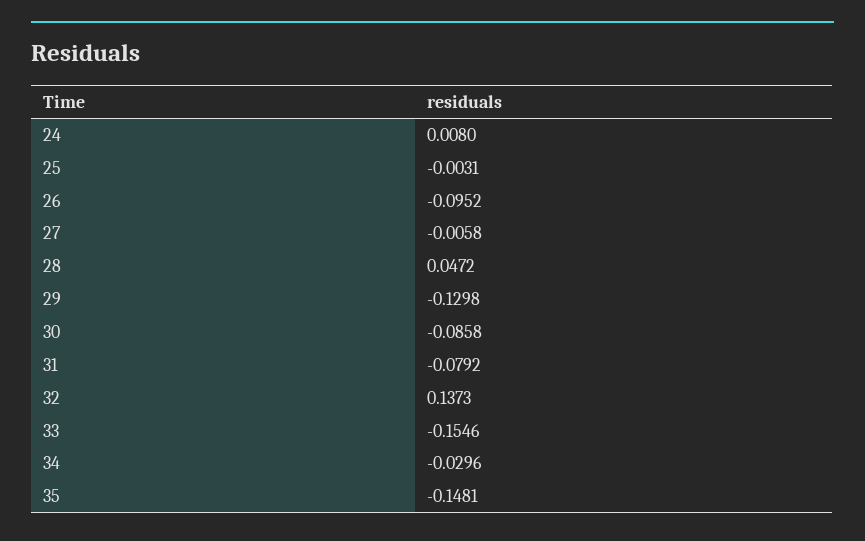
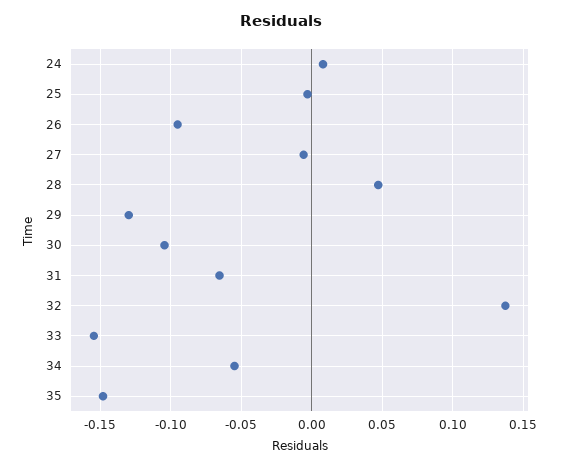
  {
    "24": 0.008,
    "25": -0.0031,
    "26": -0.0952,
    "27": -0.0058,
    "28": 0.0472,
    "29": -0.1298,
-   "30": -0.0858,
+   "30": -0.105,
-   "31": -0.0792,
+   "31": -0.065,
    "32": 0.1373,
    "33": -0.1546,
-   "34": -0.0296,
+   "34": -0.055,
    "35": -0.1481
  }

